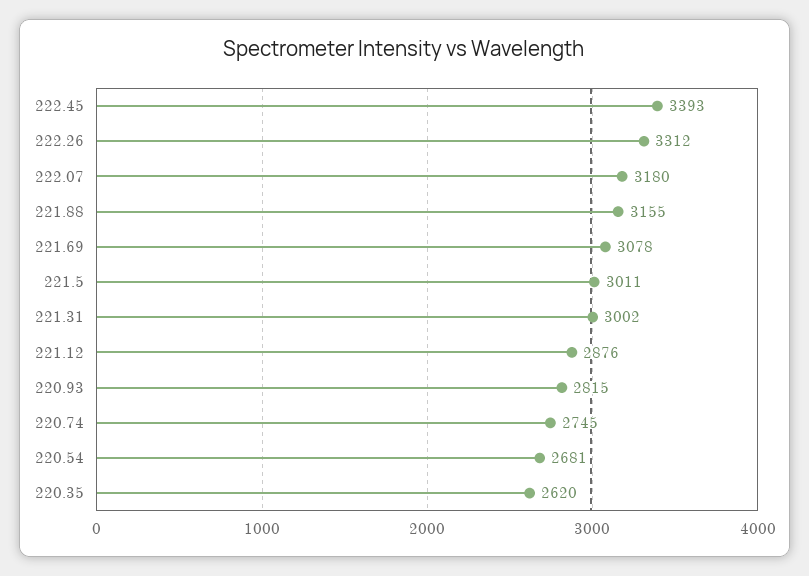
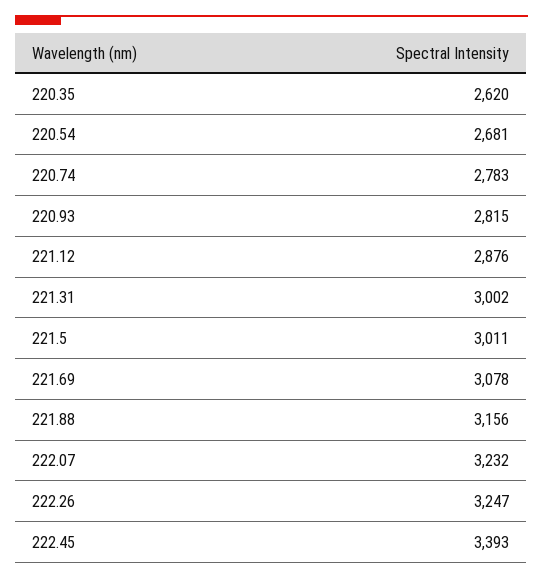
  {
    "222.45": 3393,
-   "222.26": 3312,
+   "222.26": 3247,
-   "222.07": 3180,
+   "222.07": 3232,
-   "221.88": 3155,
+   "221.88": 3156,
    "221.69": 3078,
    "221.5": 3011,
    "221.31": 3002,
    "221.12": 2876,
    "220.93": 2815,
-   "220.74": 2745,
+   "220.74": 2783,
    "220.54": 2681,
    "220.35": 2620
  }

